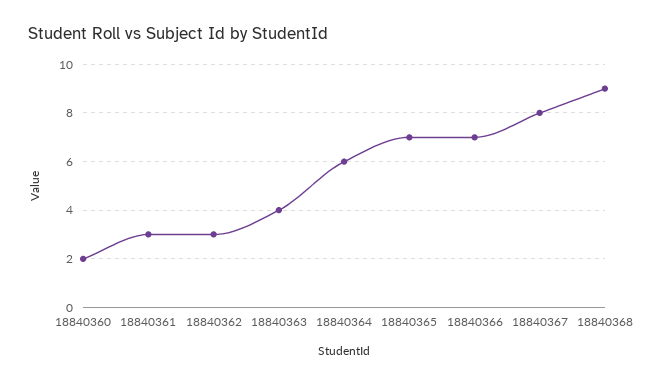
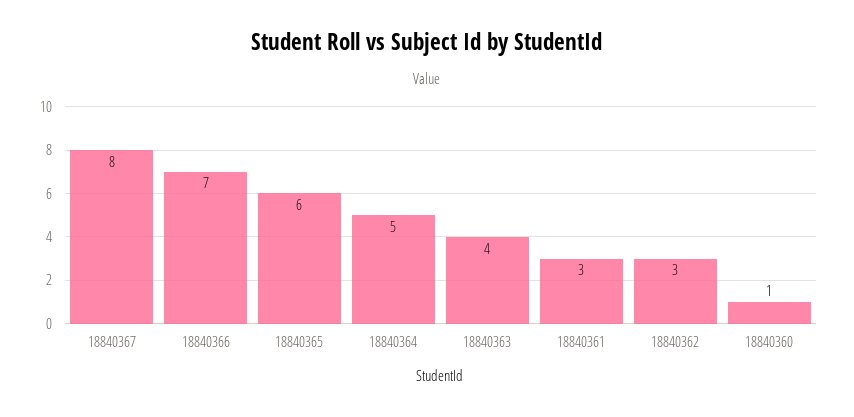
  {
-   "18840360": 2,
+   "18840360": 1,
    "18840361": 3,
    "18840362": 3,
    "18840363": 4,
-   "18840364": 6,
+   "18840364": 5,
-   "18840365": 7,
+   "18840365": 6,
    "18840366": 7,
-   "18840367": 8,
+   "18840367": 8
-   "18840368": 9
  }

